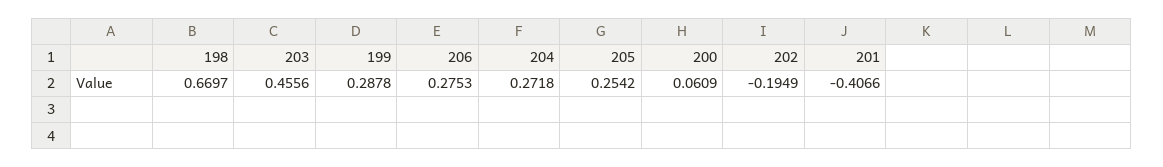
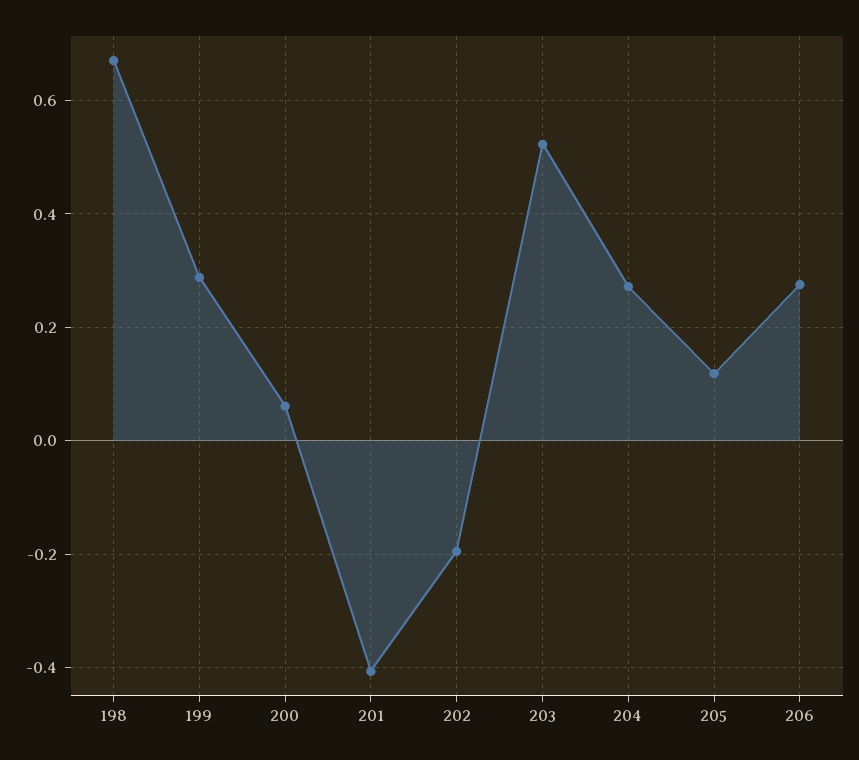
  {
    "198": 0.6697,
-   "203": 0.4556,
+   "203": 0.52,
    "199": 0.2878,
    "206": 0.2753,
    "204": 0.2718,
-   "205": 0.2542,
+   "205": 0.12,
    "200": 0.0609,
    "202": -0.1949,
    "201": -0.4066
  }

